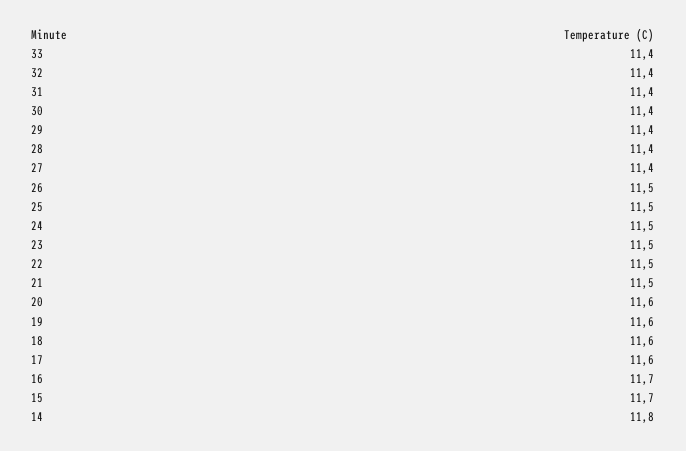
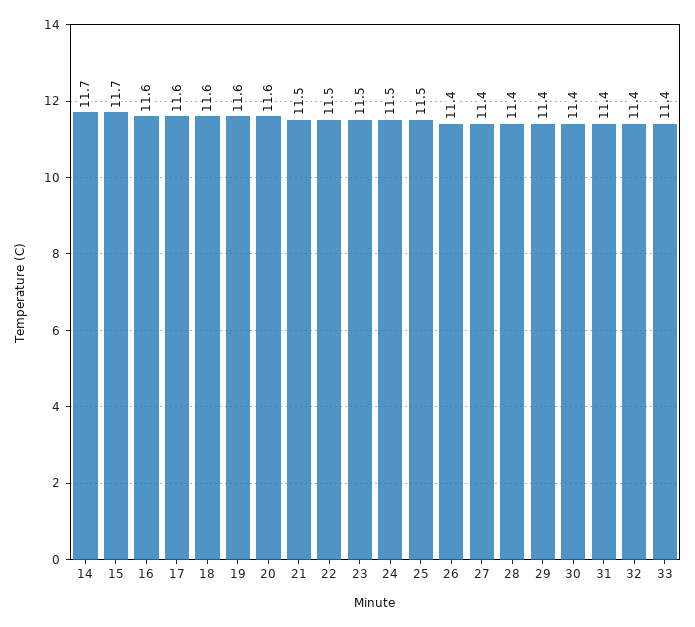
  {
    "33": 11.4,
    "32": 11.4,
    "31": 11.4,
    "30": 11.4,
    "29": 11.4,
    "28": 11.4,
    "27": 11.4,
-   "26": 11.5,
+   "26": 11.4,
    "25": 11.5,
    "24": 11.5,
    "23": 11.5,
    "22": 11.5,
    "21": 11.5,
    "20": 11.6,
    "19": 11.6,
    "18": 11.6,
    "17": 11.6,
-   "16": 11.7,
+   "16": 11.6,
    "15": 11.7,
-   "14": 11.8
+   "14": 11.7
  }

